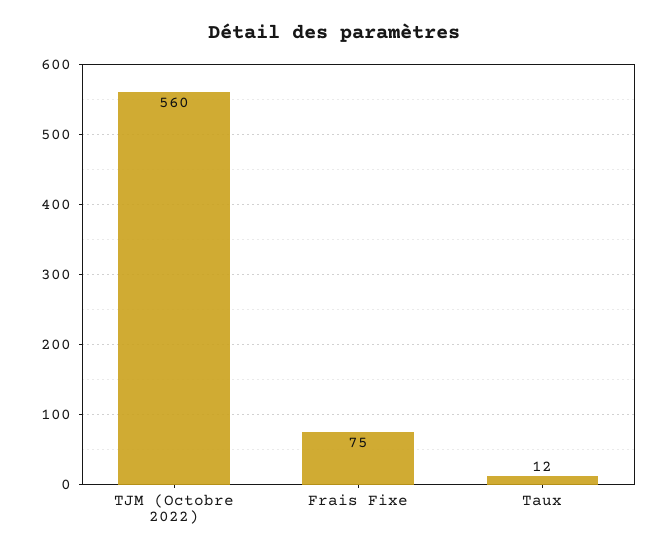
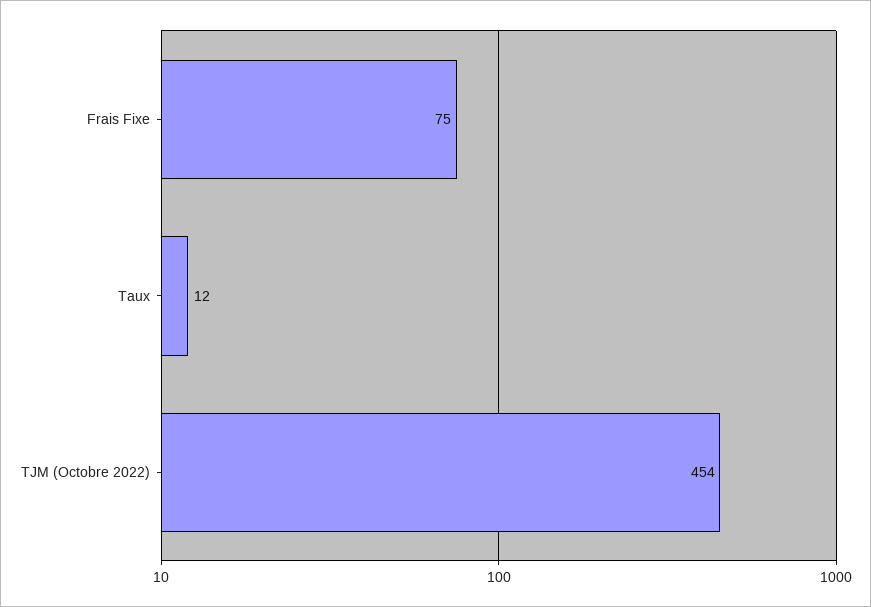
  {
-   "TJM (Octobre 2022)": 560,
+   "TJM (Octobre 2022)": 454,
    "Frais Fixe": 75,
    "Taux": 12
  }

